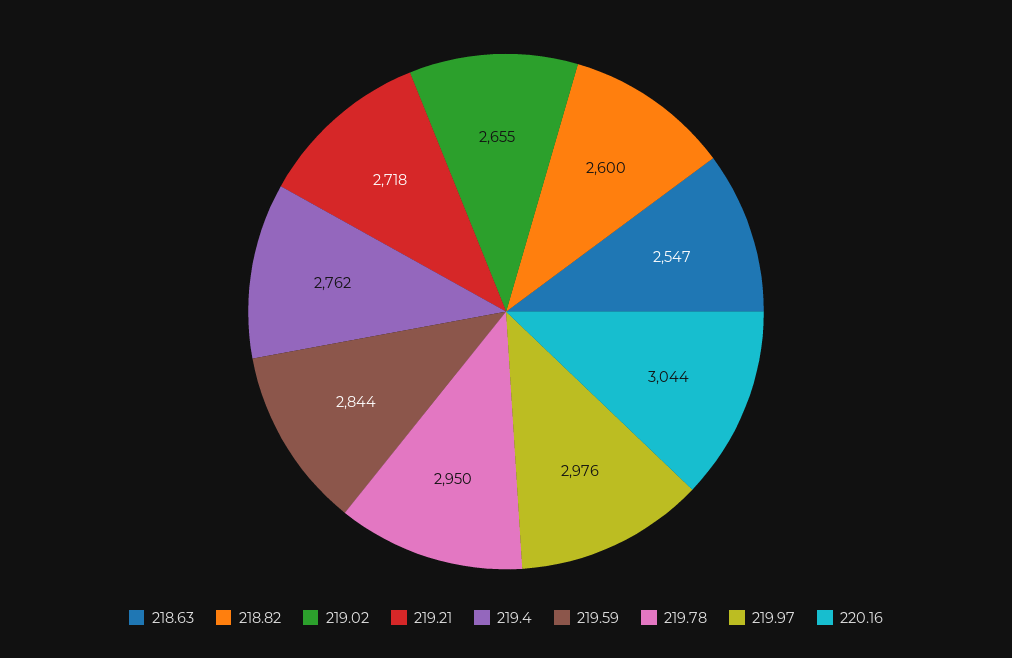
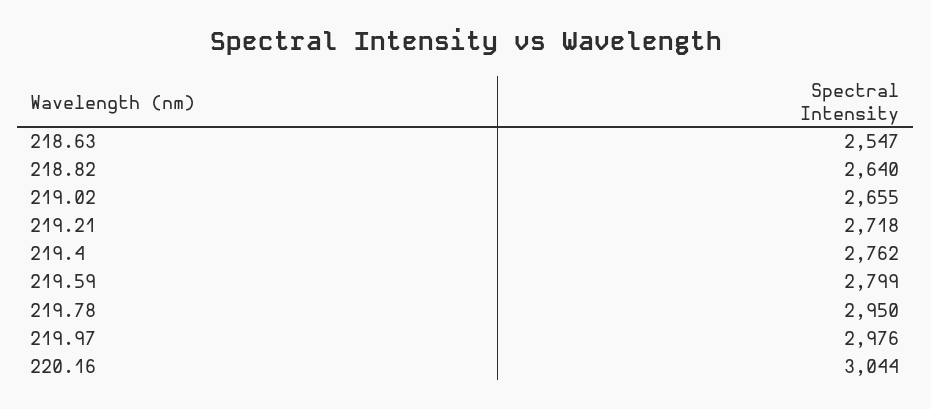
  {
    "218.63": 2547,
-   "218.82": 2600,
+   "218.82": 2640,
    "219.02": 2655,
    "219.21": 2718,
    "219.4": 2762,
-   "219.59": 2844,
+   "219.59": 2799,
    "219.78": 2950,
    "219.97": 2976,
    "220.16": 3044
  }

